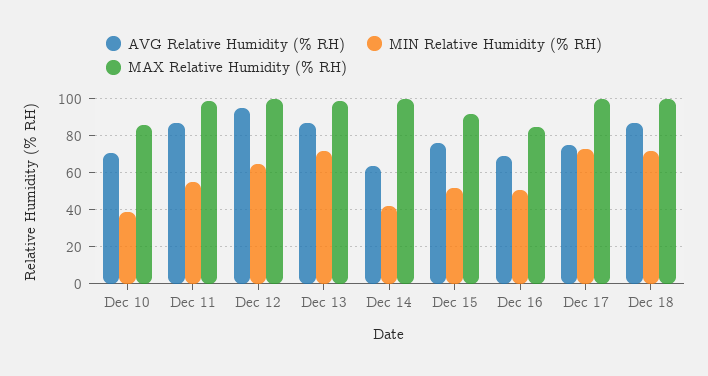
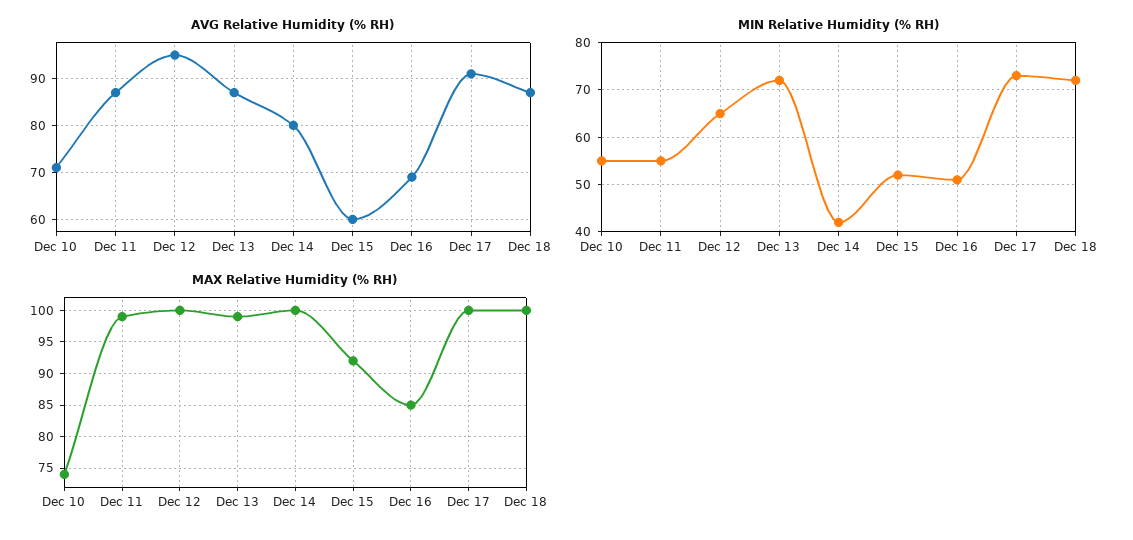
  {
    "AVG Relative Humidity (% RH)": {
      "Dec 10": 70,
      "Dec 11": 85,
      "Dec 12": 95,
      "Dec 13": 85,
-     "Dec 14": 65,
+     "Dec 14": 80,
-     "Dec 15": 75,
+     "Dec 15": 60,
      "Dec 16": 70,
-     "Dec 17": 75,
+     "Dec 17": 90,
      "Dec 18": 85
    },
    "MIN Relative Humidity (% RH)": {
-     "Dec 10": 40,
+     "Dec 10": 55,
      "Dec 11": 55,
      "Dec 12": 65,
      "Dec 13": 70,
      "Dec 14": 40,
      "Dec 15": 50,
      "Dec 16": 50,
      "Dec 17": 75,
      "Dec 18": 70
    },
    "MAX Relative Humidity (% RH)": {
-     "Dec 10": 85,
+     "Dec 10": 74,
      "Dec 11": 99,
      "Dec 12": 100,
      "Dec 13": 99,
      "Dec 14": 100,
      "Dec 15": 92,
      "Dec 16": 85,
      "Dec 17": 100,
      "Dec 18": 100
    }
  }

